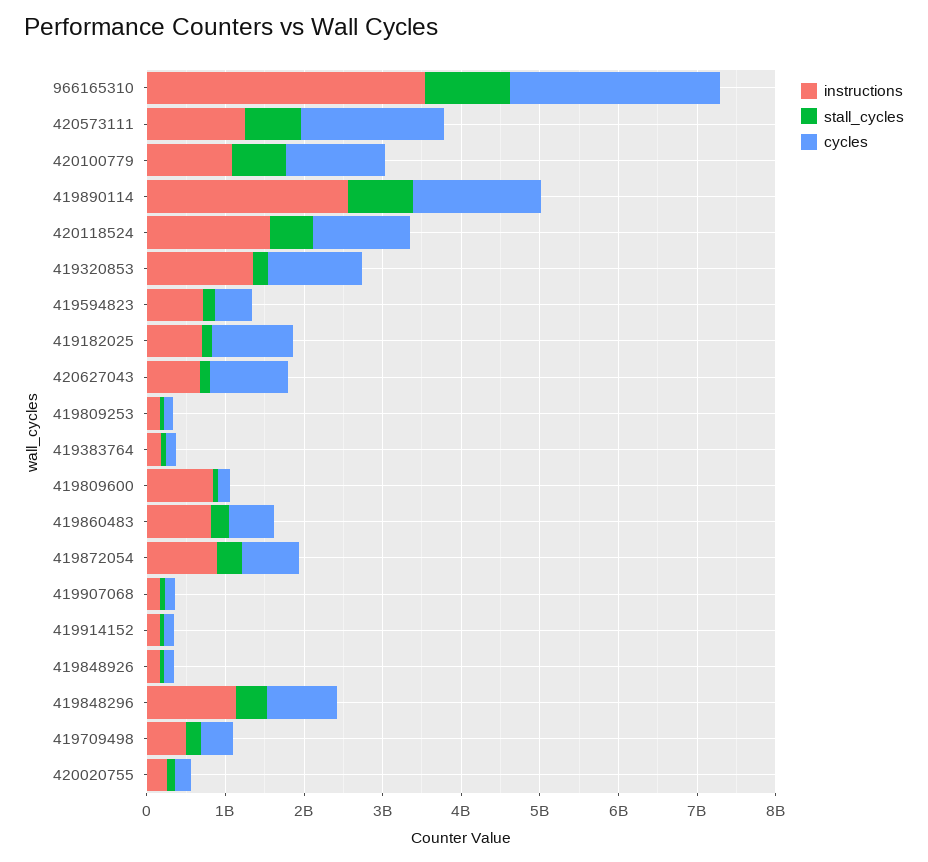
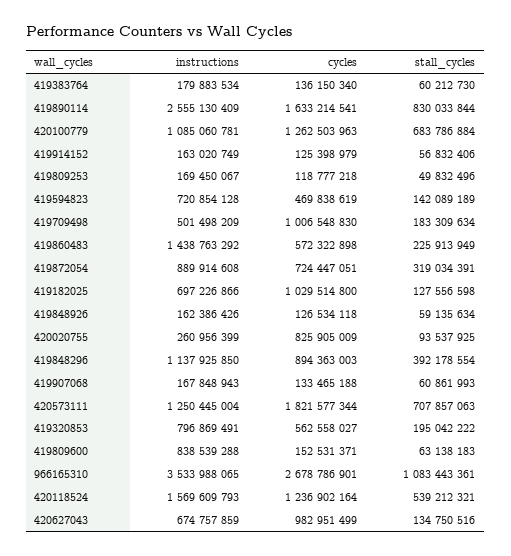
  {
    "instructions": {
      "966165310": 3533988065,
      "420573111": 1250445004,
      "420100779": 1085060781,
      "419890114": 2555130409,
      "420118524": 1569609793,
-     "419320853": 1400000000,
+     "419320853": 796869491,
      "419594823": 720854128,
      "419182025": 697226866,
      "420627043": 674757859,
      "419809253": 169450067,
      "419383764": 179883534,
      "419809600": 838539288,
-     "419860483": 800000000,
+     "419860483": 1438763292,
      "419872054": 889914608,
      "419907068": 167848943,
      "419914152": 163020749,
      "419848926": 162386426,
      "419848296": 1137925850,
      "419709498": 501498209,
      "420020755": 260956399
    },
    "stall_cycles": {
      "966165310": 1083443361,
      "420573111": 707857063,
      "420100779": 683786884,
      "419890114": 830033844,
      "420118524": 539212321,
      "419320853": 195042222,
      "419594823": 142089189,
      "419182025": 127556598,
      "420627043": 134750516,
      "419809253": 49832496,
      "419383764": 60212730,
      "419809600": 63138183,
      "419860483": 225913949,
      "419872054": 319034391,
      "419907068": 60861993,
      "419914152": 56832406,
      "419848926": 59135634,
      "419848296": 392178554,
      "419709498": 183309634,
      "420020755": 93537925
    },
    "cycles": {
      "966165310": 2678786901,
      "420573111": 1821577344,
      "420100779": 1262503963,
      "419890114": 1633214541,
      "420118524": 1236902164,
-     "419320853": 1200000000,
+     "419320853": 562558027,
      "419594823": 469838619,
      "419182025": 1029514800,
      "420627043": 982951499,
      "419809253": 118777218,
      "419383764": 136150340,
      "419809600": 152531371,
      "419860483": 572322898,
      "419872054": 724447051,
      "419907068": 133465188,
      "419914152": 125398979,
      "419848926": 126534118,
      "419848296": 894363003,
-     "419709498": 400000000,
+     "419709498": 1006548830,
-     "420020755": 200000000
+     "420020755": 825905009
    }
  }

